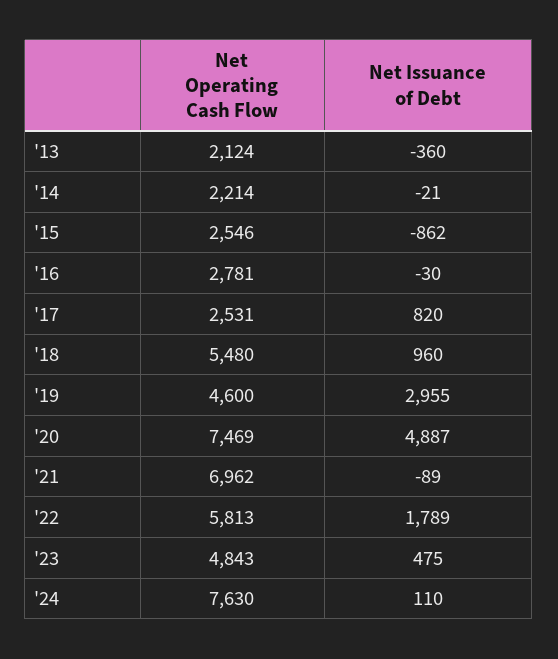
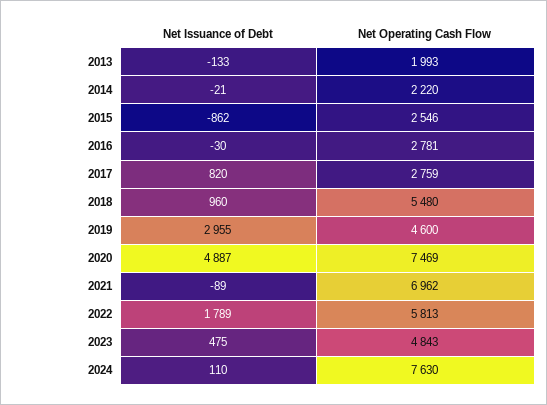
  {
    "Net Operating Cash Flow": {
-     "'13": 2124,
+     "'13": 1993,
-     "'14": 2214,
+     "'14": 2220,
      "'15": 2546,
      "'16": 2781,
-     "'17": 2531,
+     "'17": 2759,
      "'18": 5480,
      "'19": 4600,
      "'20": 7469,
      "'21": 6962,
      "'22": 5813,
      "'23": 4843,
      "'24": 7630
    },
    "Net Issuance of Debt": {
-     "'13": -360,
+     "'13": -133,
      "'14": -21,
      "'15": -862,
      "'16": -30,
      "'17": 820,
      "'18": 960,
      "'19": 2955,
      "'20": 4887,
      "'21": -89,
      "'22": 1789,
      "'23": 475,
      "'24": 110
    }
  }

